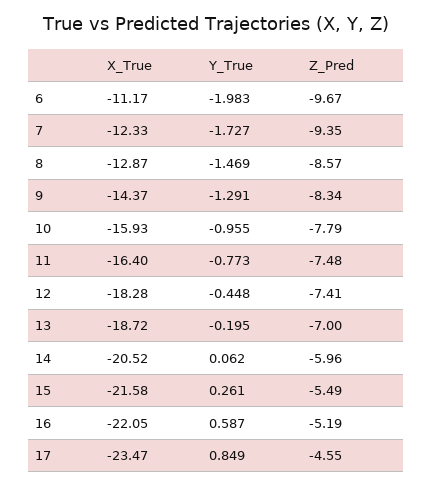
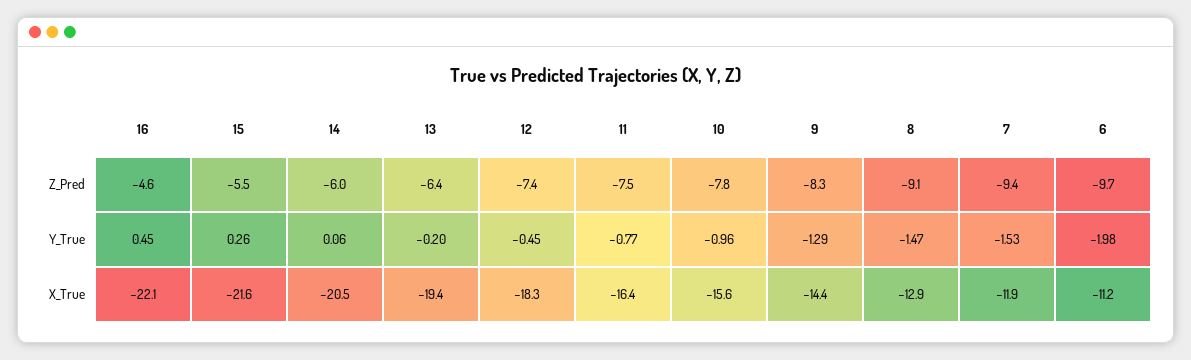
  {
    "X_True": {
      "6": -11.17,
-     "7": -12.33,
+     "7": -11.9,
      "8": -12.87,
      "9": -14.37,
-     "10": -15.93,
+     "10": -15.6,
      "11": -16.4,
      "12": -18.28,
-     "13": -18.72,
+     "13": -19.4,
      "14": -20.52,
      "15": -21.58,
-     "16": -22.05,
+     "16": -22.05
-     "17": -23.47
    },
    "Y_True": {
      "6": -1.983,
-     "7": -1.727,
+     "7": -1.53,
      "8": -1.469,
      "9": -1.291,
      "10": -0.955,
      "11": -0.773,
      "12": -0.448,
      "13": -0.195,
      "14": 0.062,
      "15": 0.261,
-     "16": 0.587,
+     "16": 0.45
-     "17": 0.849
    },
    "Z_Pred": {
      "6": -9.67,
      "7": -9.35,
-     "8": -8.57,
+     "8": -9.1,
      "9": -8.34,
      "10": -7.79,
      "11": -7.48,
      "12": -7.41,
-     "13": -7,
+     "13": -6.4,
      "14": -5.96,
      "15": -5.49,
-     "16": -5.19,
+     "16": -4.6
-     "17": -4.55
    }
  }

